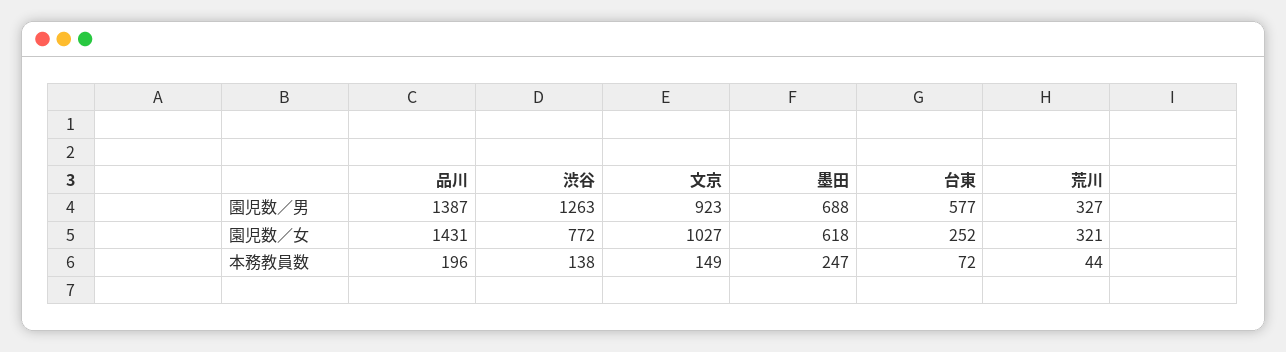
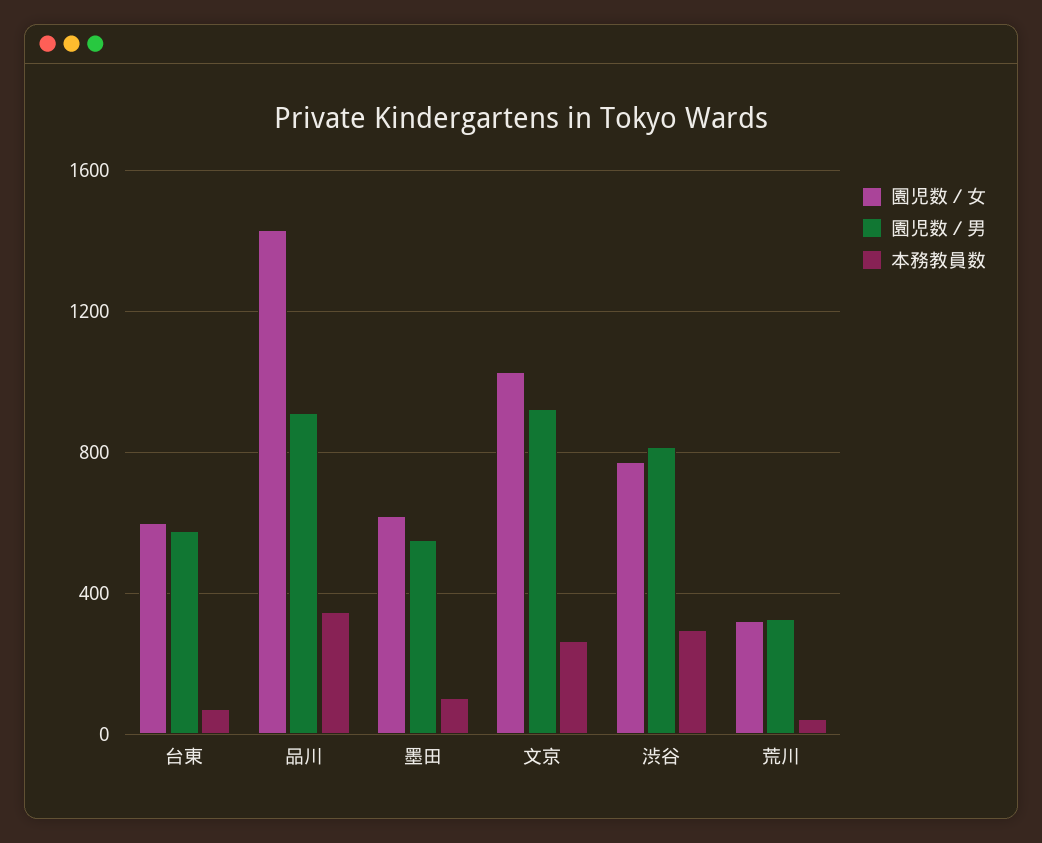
  {
    "園児数／男": {
-     "品川": 1387,
+     "品川": 900,
-     "渋谷": 1263,
+     "渋谷": 800,
      "文京": 923,
-     "墨田": 688,
+     "墨田": 550,
      "台東": 577,
      "荒川": 327
    },
    "園児数／女": {
      "品川": 1431,
      "渋谷": 772,
      "文京": 1027,
      "墨田": 618,
-     "台東": 252,
+     "台東": 600,
      "荒川": 321
    },
    "本務教員数": {
-     "品川": 196,
+     "品川": 350,
-     "渋谷": 138,
+     "渋谷": 300,
-     "文京": 149,
+     "文京": 250,
-     "墨田": 247,
+     "墨田": 100,
      "台東": 72,
      "荒川": 44
    }
  }

